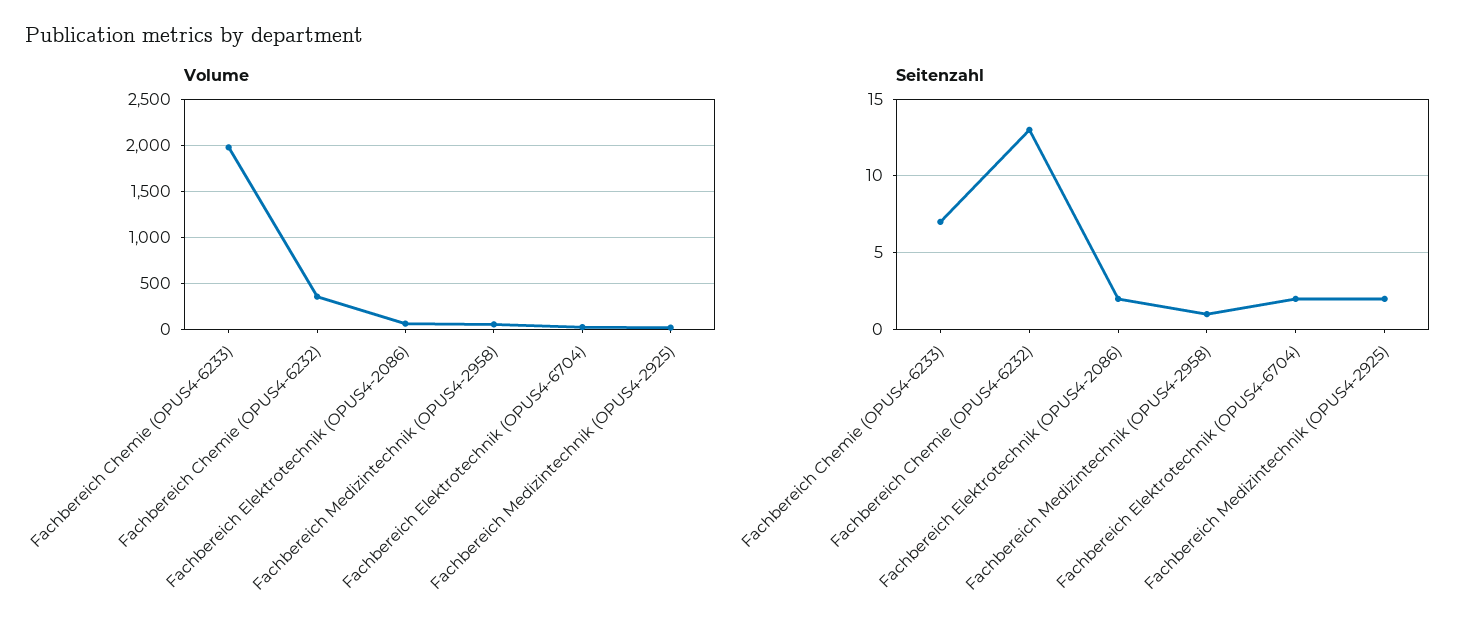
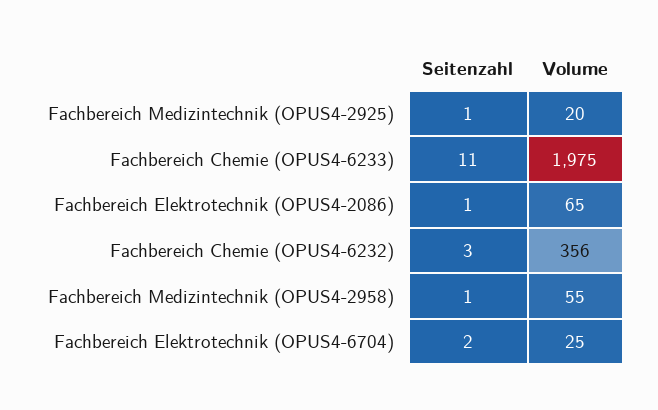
  {
    "Volume": {
      "Fachbereich Chemie (OPUS4-6233)": 1975,
      "Fachbereich Chemie (OPUS4-6232)": 356,
      "Fachbereich Elektrotechnik (OPUS4-2086)": 65,
      "Fachbereich Medizintechnik (OPUS4-2958)": 55,
      "Fachbereich Elektrotechnik (OPUS4-6704)": 25,
      "Fachbereich Medizintechnik (OPUS4-2925)": 20
    },
    "Seitenzahl": {
-     "Fachbereich Chemie (OPUS4-6233)": 7,
+     "Fachbereich Chemie (OPUS4-6233)": 11,
-     "Fachbereich Chemie (OPUS4-6232)": 13,
+     "Fachbereich Chemie (OPUS4-6232)": 3,
-     "Fachbereich Elektrotechnik (OPUS4-2086)": 2,
+     "Fachbereich Elektrotechnik (OPUS4-2086)": 1,
      "Fachbereich Medizintechnik (OPUS4-2958)": 1,
      "Fachbereich Elektrotechnik (OPUS4-6704)": 2,
-     "Fachbereich Medizintechnik (OPUS4-2925)": 2
+     "Fachbereich Medizintechnik (OPUS4-2925)": 1
    }
  }

